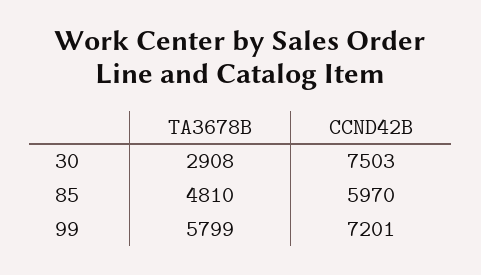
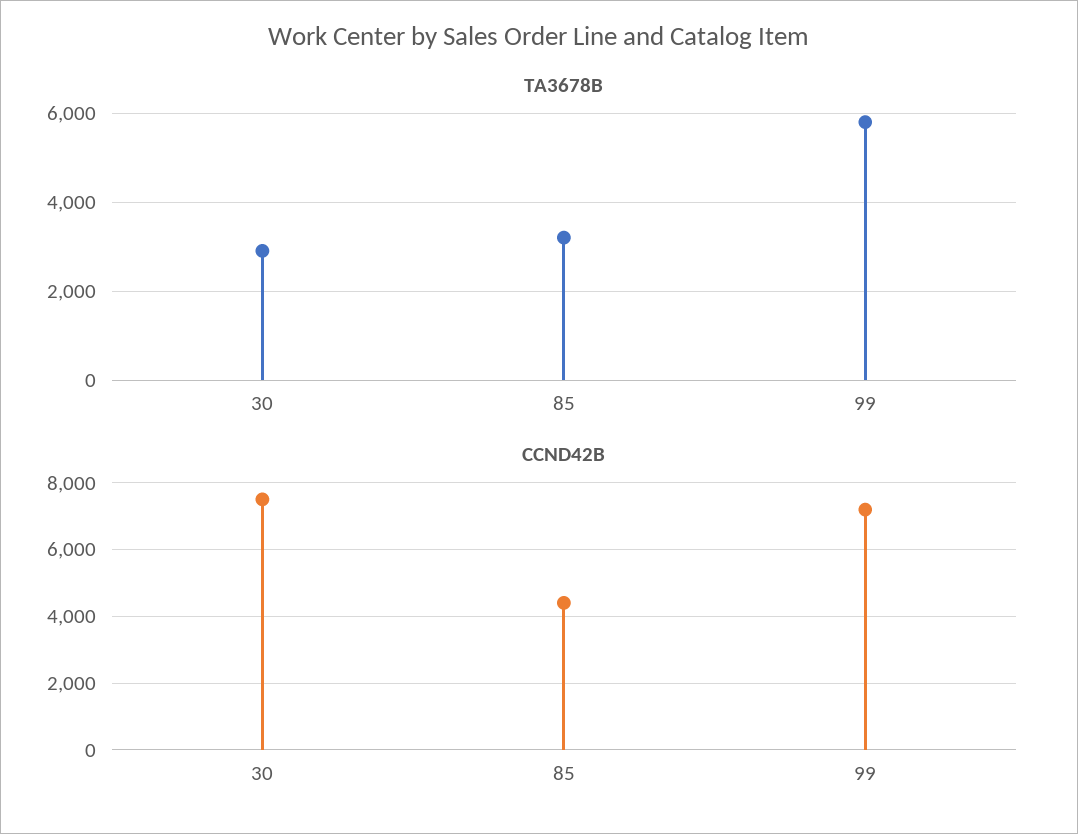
  {
    "TA3678B": {
      "30": 2908,
-     "85": 4810,
+     "85": 3200,
      "99": 5799
    },
    "CCND42B": {
      "30": 7503,
-     "85": 5970,
+     "85": 4400,
      "99": 7201
    }
  }

